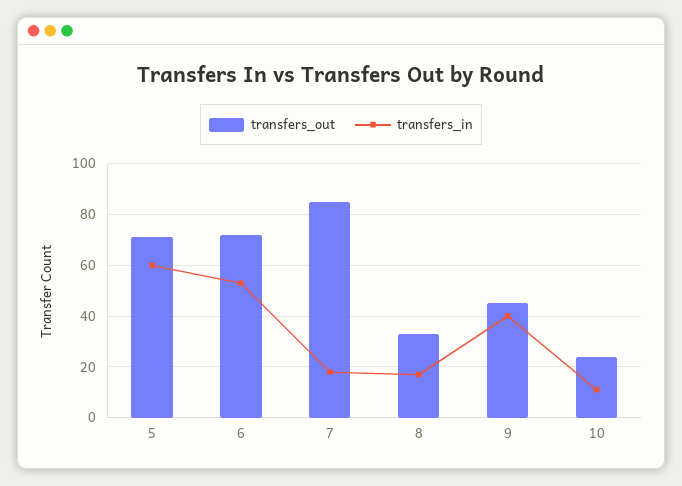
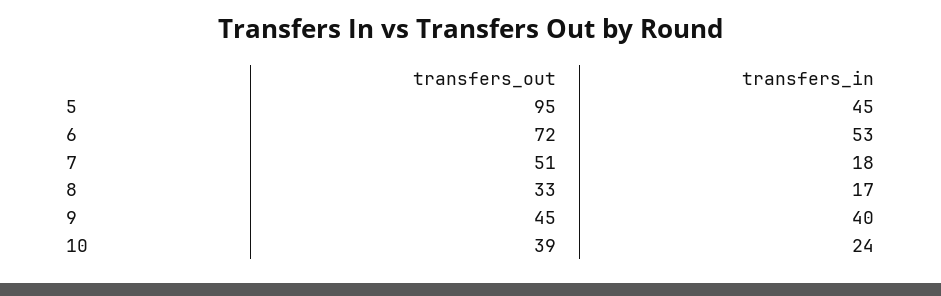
  {
    "transfers_out": {
-     "5": 70,
+     "5": 95,
      "6": 72,
-     "7": 85,
+     "7": 51,
      "8": 33,
      "9": 45,
-     "10": 25
+     "10": 39
    },
    "transfers_in": {
-     "5": 60,
+     "5": 45,
      "6": 53,
      "7": 18,
      "8": 17,
      "9": 40,
-     "10": 10
+     "10": 24
    }
  }

